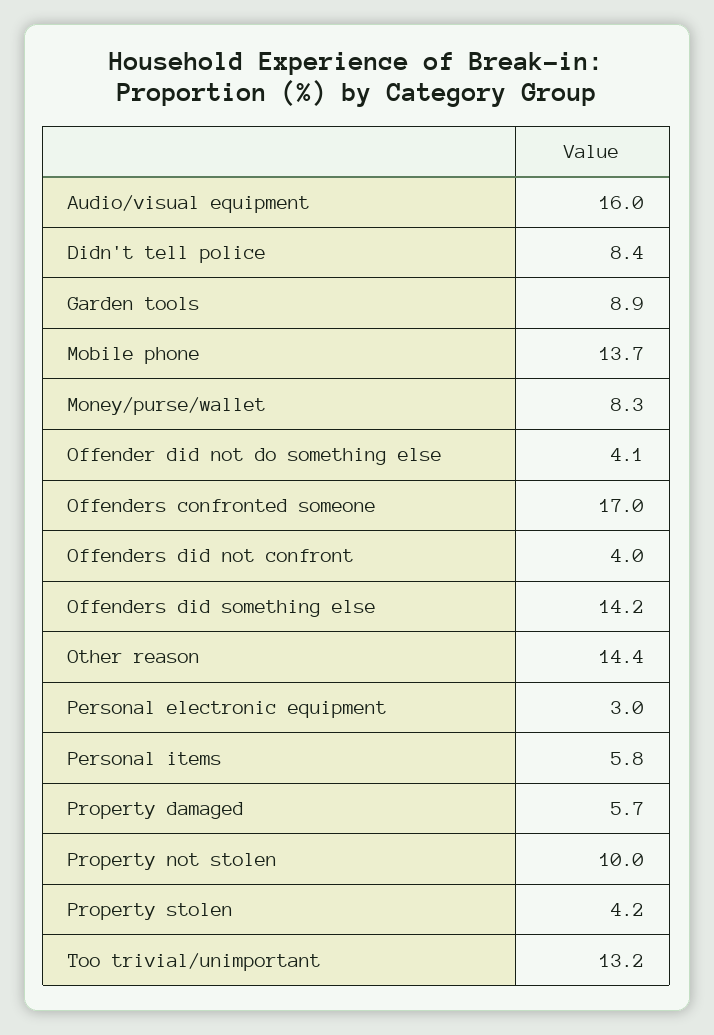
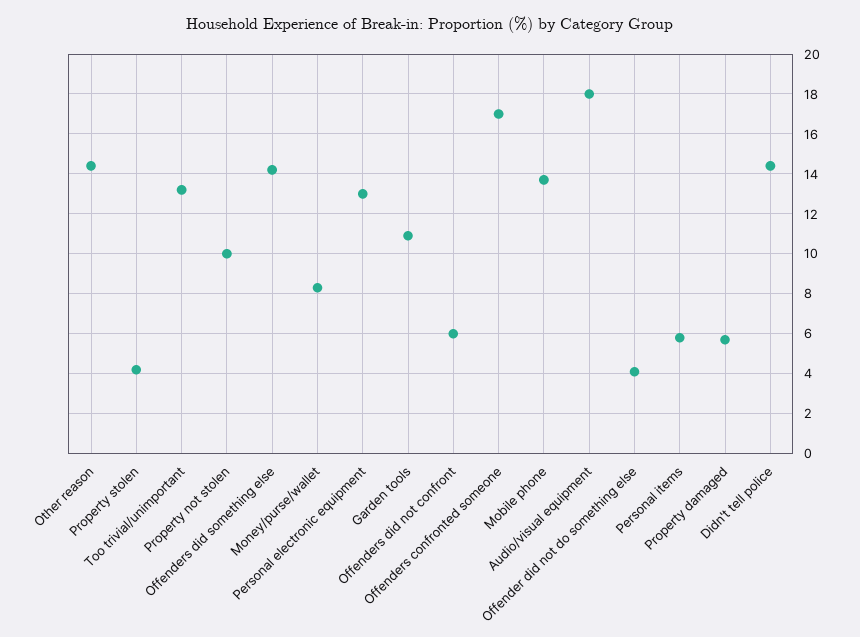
  {
-   "Audio/visual equipment": 16,
+   "Audio/visual equipment": 18,
-   "Didn't tell police": 8.4,
+   "Didn't tell police": 14.5,
-   "Garden tools": 8.9,
+   "Garden tools": 11,
    "Mobile phone": 13.7,
    "Money/purse/wallet": 8.3,
    "Offender did not do something else": 4.1,
    "Offenders confronted someone": 17,
-   "Offenders did not confront": 4,
+   "Offenders did not confront": 6,
    "Offenders did something else": 14.2,
    "Other reason": 14.4,
-   "Personal electronic equipment": 3,
+   "Personal electronic equipment": 13,
    "Personal items": 5.8,
    "Property damaged": 5.7,
    "Property not stolen": 10,
    "Property stolen": 4.2,
    "Too trivial/unimportant": 13.2
  }

